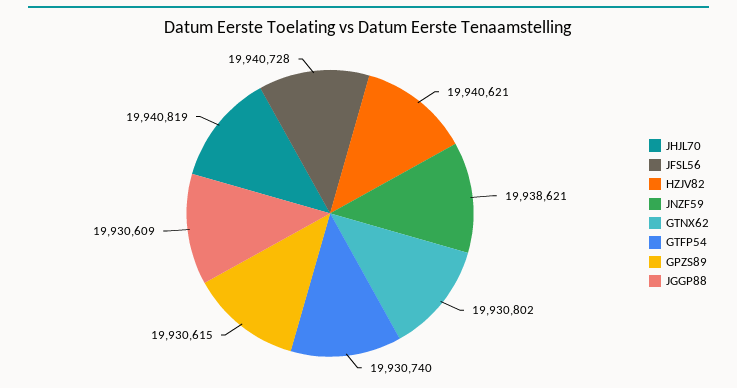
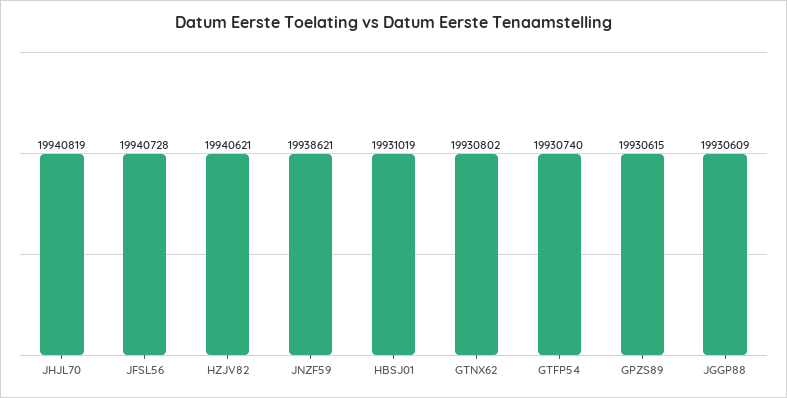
  {
    "JHJL70": 19940819,
    "JFSL56": 19940728,
    "HZJV82": 19940621,
    "JNZF59": 19938621,
    "GTNX62": 19930802,
    "GTFP54": 19930740,
    "GPZS89": 19930615,
-   "JGGP88": 19930609
+   "JGGP88": 19930609,
+   "HBSJ01": 19931019
  }

